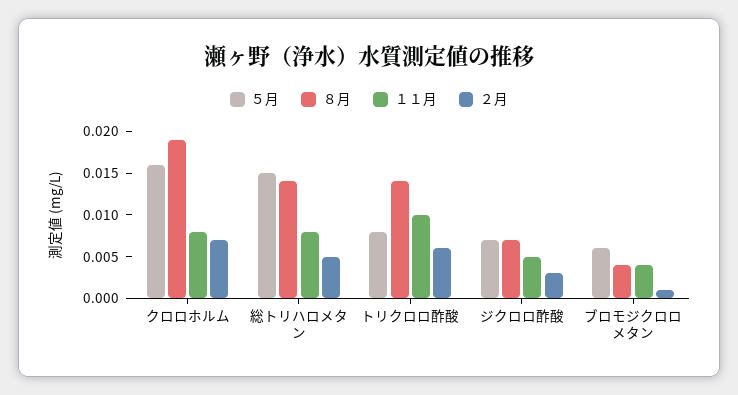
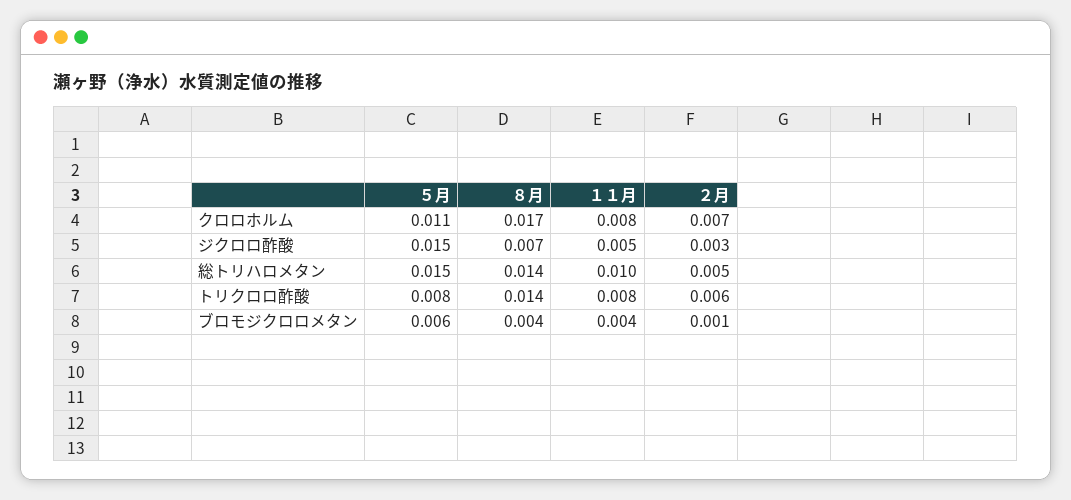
  {
    "５月": {
-     "クロロホルム": 0.016,
+     "クロロホルム": 0.011,
      "総トリハロメタン": 0.015,
      "トリクロロ酢酸": 0.008,
-     "ジクロロ酢酸": 0.007,
+     "ジクロロ酢酸": 0.015,
      "ブロモジクロロメタン": 0.006
    },
    "８月": {
-     "クロロホルム": 0.019,
+     "クロロホルム": 0.017,
      "総トリハロメタン": 0.014,
      "トリクロロ酢酸": 0.014,
      "ジクロロ酢酸": 0.007,
      "ブロモジクロロメタン": 0.004
    },
    "１１月": {
      "クロロホルム": 0.008,
-     "総トリハロメタン": 0.008,
+     "総トリハロメタン": 0.01,
-     "トリクロロ酢酸": 0.01,
+     "トリクロロ酢酸": 0.008,
      "ジクロロ酢酸": 0.005,
      "ブロモジクロロメタン": 0.004
    },
    "２月": {
      "クロロホルム": 0.007,
      "総トリハロメタン": 0.005,
      "トリクロロ酢酸": 0.006,
      "ジクロロ酢酸": 0.003,
      "ブロモジクロロメタン": 0.001
    }
  }

